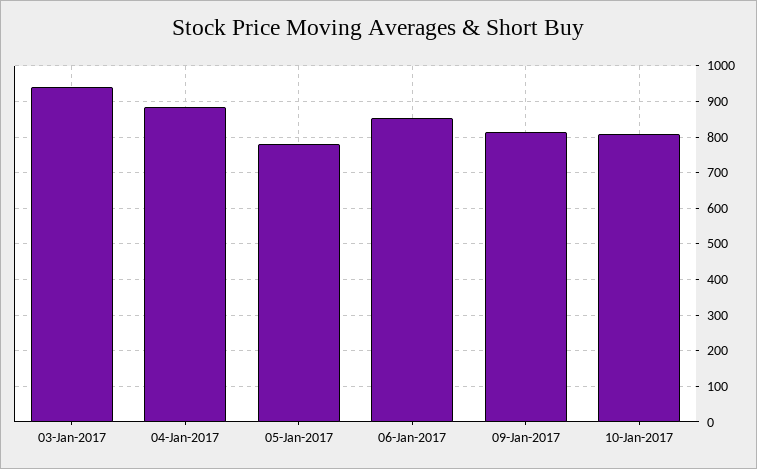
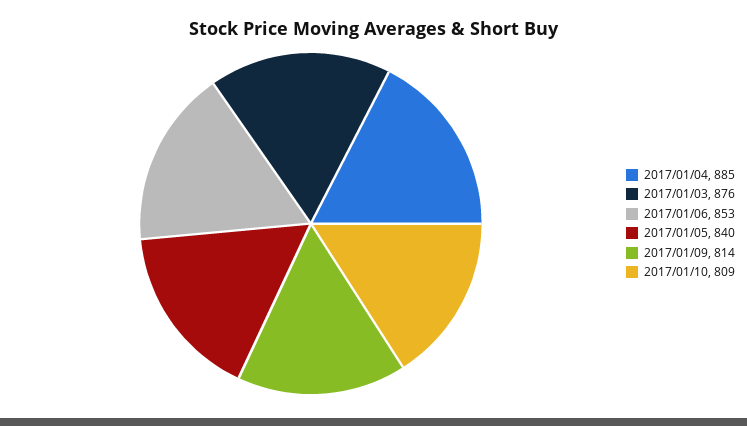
  {
-   "03-Jan-2017": 940,
+   "03-Jan-2017": 876,
    "04-Jan-2017": 885,
-   "05-Jan-2017": 780,
+   "05-Jan-2017": 840,
    "06-Jan-2017": 853,
    "09-Jan-2017": 814,
    "10-Jan-2017": 809
  }

